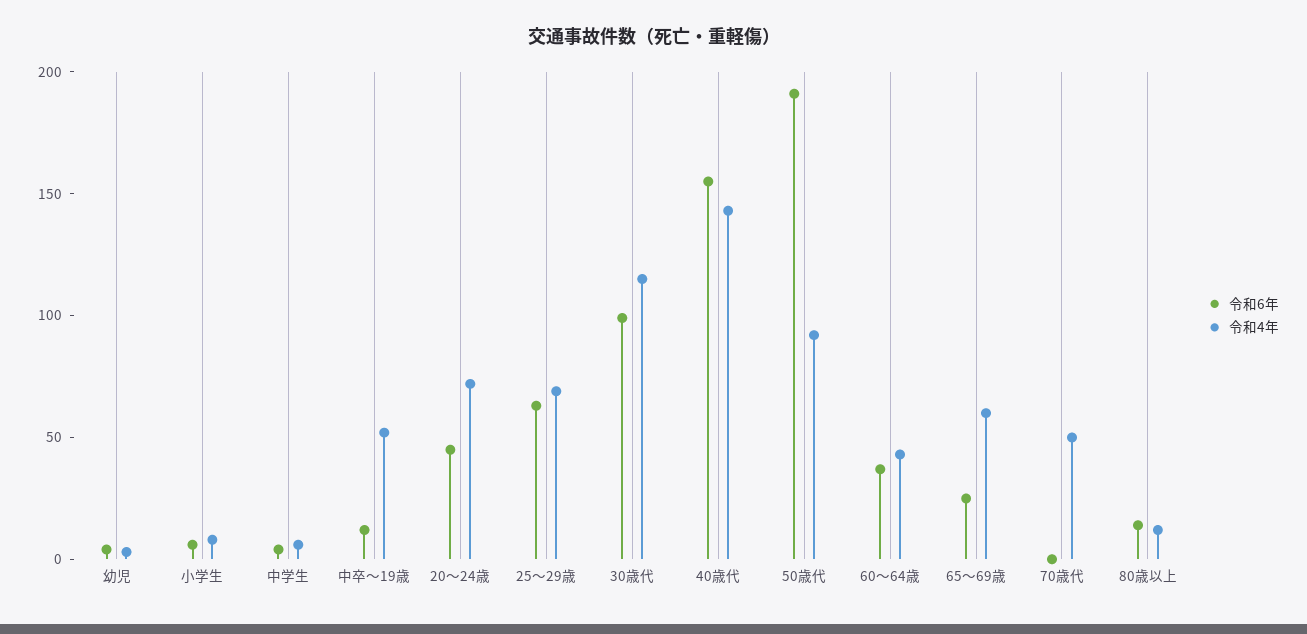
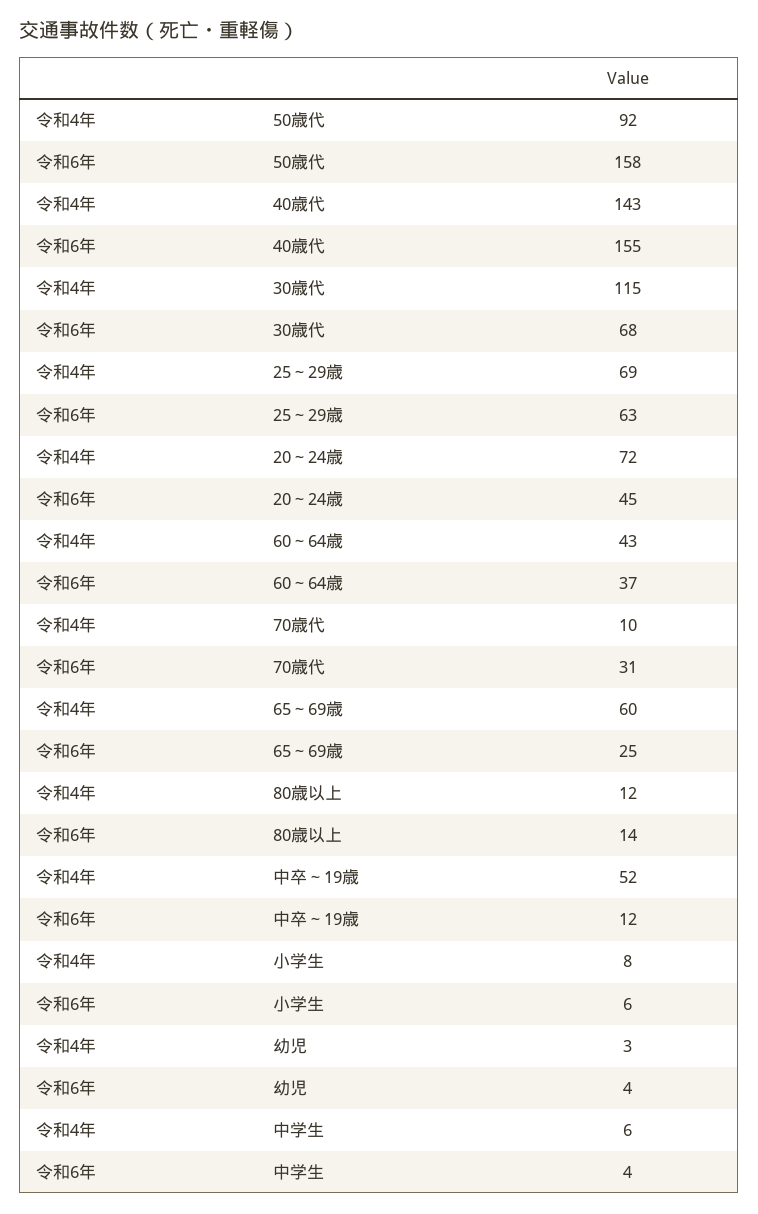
  {
    "令和6年": {
      "幼児": 4,
      "小学生": 6,
      "中学生": 4,
      "中卒～19歳": 12,
      "20～24歳": 45,
      "25～29歳": 63,
-     "30歳代": 100,
+     "30歳代": 68,
      "40歳代": 155,
-     "50歳代": 190,
+     "50歳代": 158,
      "60～64歳": 37,
      "65～69歳": 25,
-     "70歳代": 0,
+     "70歳代": 31,
      "80歳以上": 14
    },
    "令和4年": {
      "幼児": 3,
      "小学生": 8,
      "中学生": 6,
      "中卒～19歳": 52,
      "20～24歳": 72,
      "25～29歳": 69,
      "30歳代": 115,
      "40歳代": 143,
      "50歳代": 92,
      "60～64歳": 43,
      "65～69歳": 60,
-     "70歳代": 50,
+     "70歳代": 10,
      "80歳以上": 12
    }
  }

